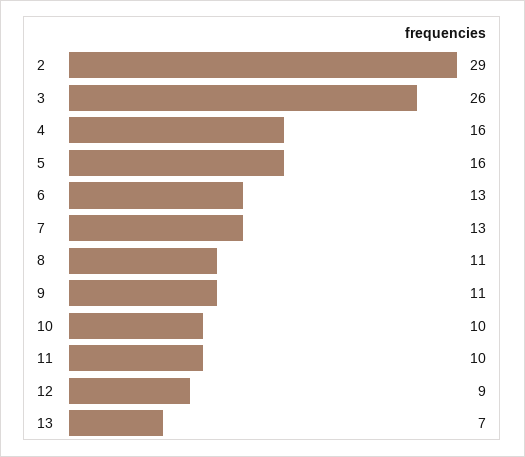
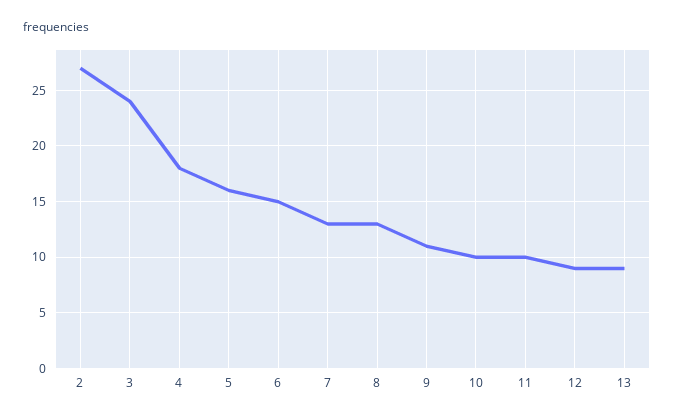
  {
-   "2": 29,
+   "2": 27,
-   "3": 26,
+   "3": 24,
-   "4": 16,
+   "4": 18,
    "5": 16,
-   "6": 13,
+   "6": 15,
    "7": 13,
-   "8": 11,
+   "8": 13,
    "9": 11,
    "10": 10,
    "11": 10,
    "12": 9,
-   "13": 7
+   "13": 9
  }

